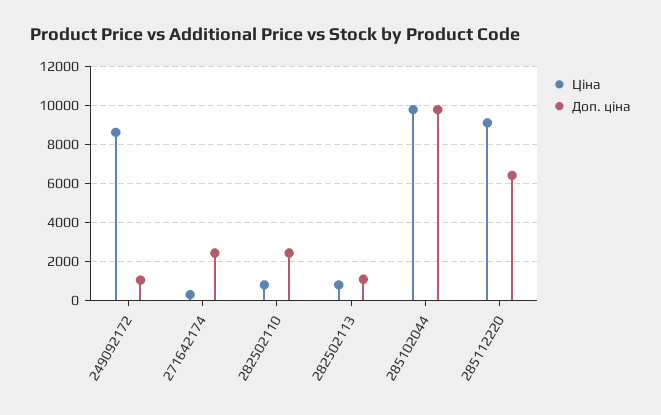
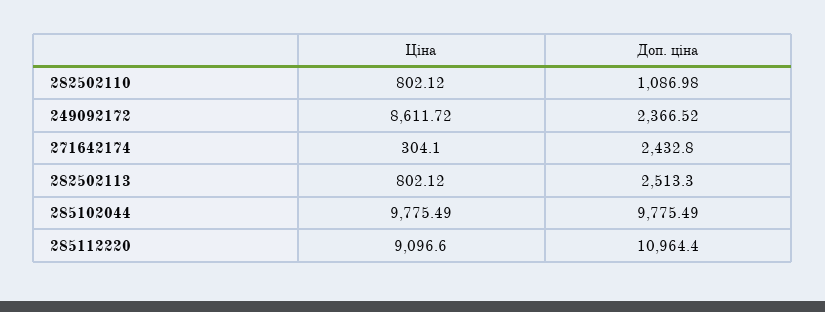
  {
    "Ціна": {
      "249092172": 8611.72,
      "271642174": 304.1,
      "282502110": 802.12,
      "282502113": 802.12,
      "285102044": 9775.49,
      "285112220": 9096.6
    },
    "Доп. ціна": {
-     "249092172": 1000,
+     "249092172": 2366.52,
      "271642174": 2432.8,
-     "282502110": 2500,
+     "282502110": 1086.98,
-     "282502113": 1000,
+     "282502113": 2513.3,
      "285102044": 9775.49,
-     "285112220": 6500
+     "285112220": 10964.4
    }
  }

